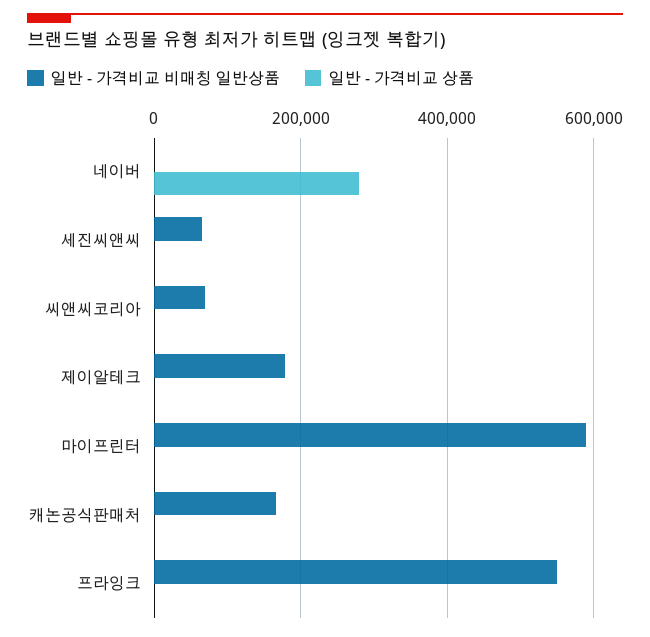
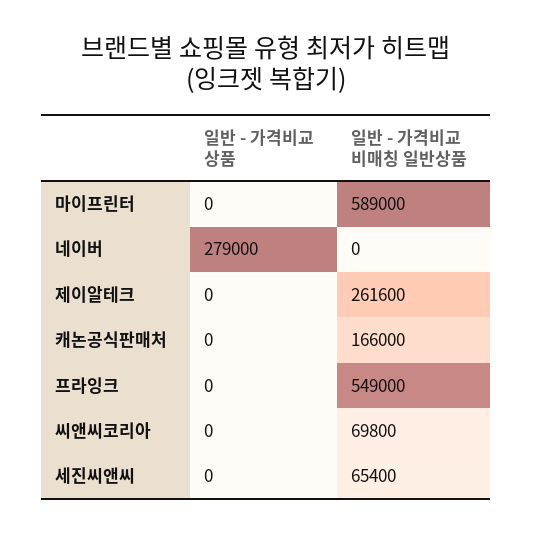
  {
    "일반 - 가격비교 비매칭 일반상품": {
      "네이버": 0,
      "세진씨앤씨": 65400,
      "씨앤씨코리아": 69800,
-     "제이알테크": 180000,
+     "제이알테크": 261600,
      "마이프린터": 589000,
      "캐논공식판매처": 166000,
      "프라잉크": 549000
    },
    "일반 - 가격비교 상품": {
      "네이버": 279000,
      "세진씨앤씨": 0,
      "씨앤씨코리아": 0,
      "제이알테크": 0,
      "마이프린터": 0,
      "캐논공식판매처": 0,
      "프라잉크": 0
    }
  }

